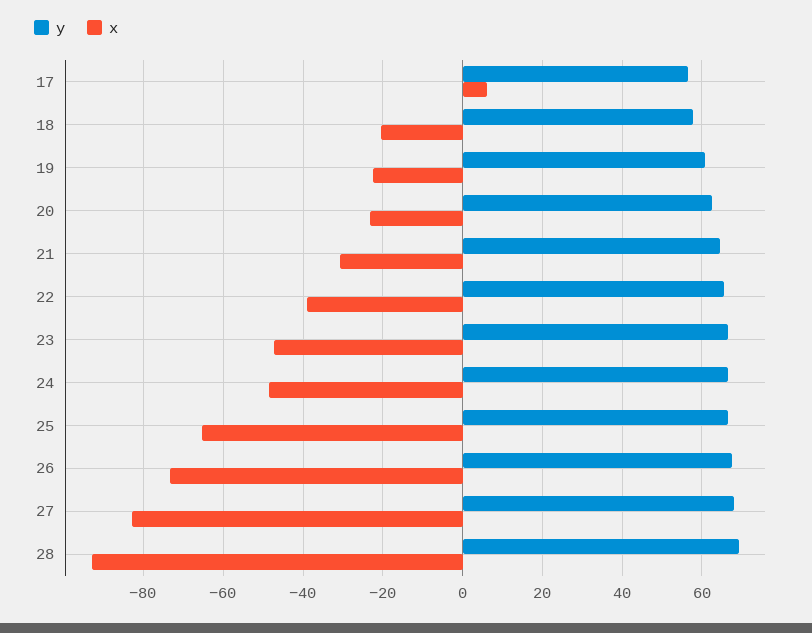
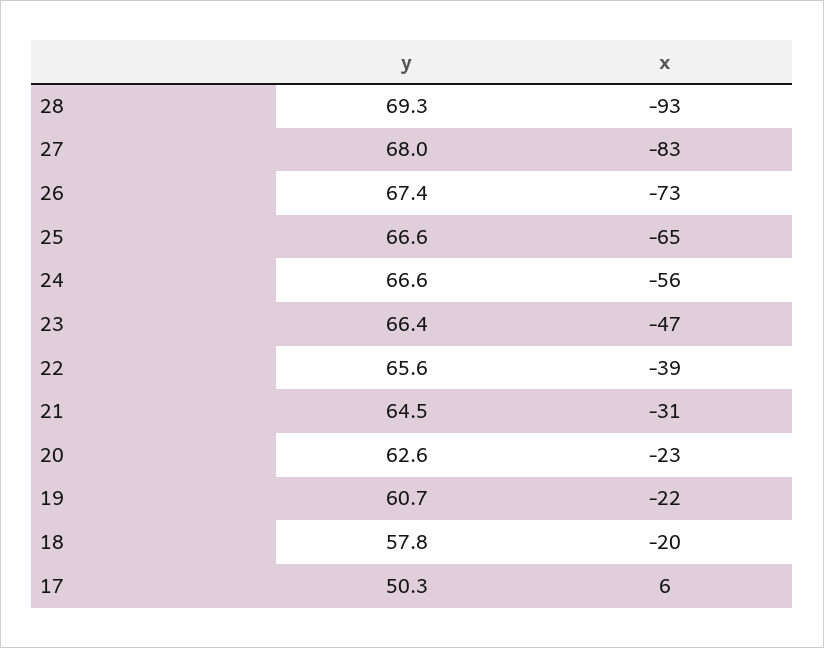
  {
    "y": {
-     "17": 56,
+     "17": 50.3,
      "18": 57.8,
      "19": 60.7,
      "20": 62.6,
      "21": 64.5,
      "22": 65.6,
      "23": 66.4,
      "24": 66.6,
      "25": 66.6,
      "26": 67.4,
      "27": 68,
      "28": 69.3
    },
    "x": {
      "17": 6,
      "18": -20,
      "19": -22,
      "20": -23,
      "21": -31,
      "22": -39,
      "23": -47,
-     "24": -48,
+     "24": -56,
      "25": -65,
      "26": -73,
      "27": -83,
      "28": -93
    }
  }

